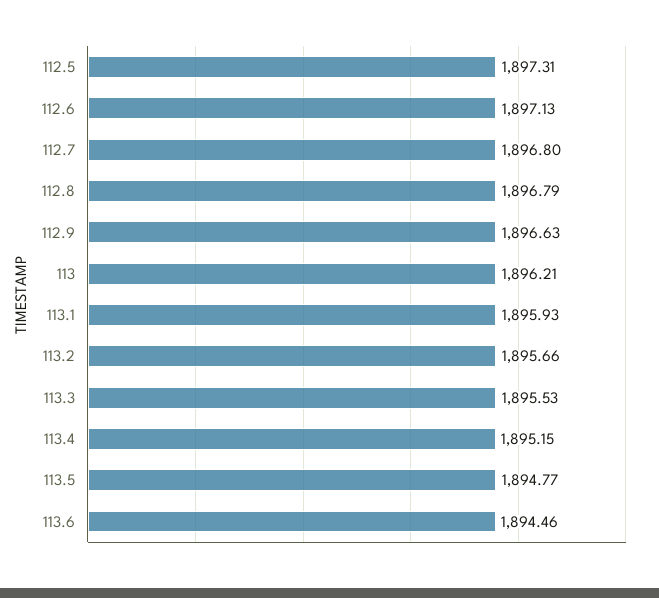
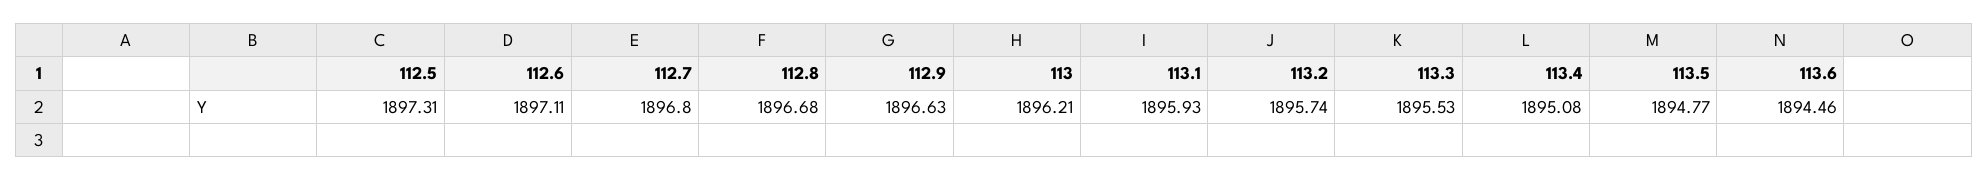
  {
    "112.5": 1897.31,
-   "112.6": 1897.13,
+   "112.6": 1897.11,
    "112.7": 1896.8,
-   "112.8": 1896.79,
+   "112.8": 1896.68,
    "112.9": 1896.63,
    "113": 1896.21,
    "113.1": 1895.93,
-   "113.2": 1895.66,
+   "113.2": 1895.74,
    "113.3": 1895.53,
-   "113.4": 1895.15,
+   "113.4": 1895.08,
    "113.5": 1894.77,
    "113.6": 1894.46
  }

